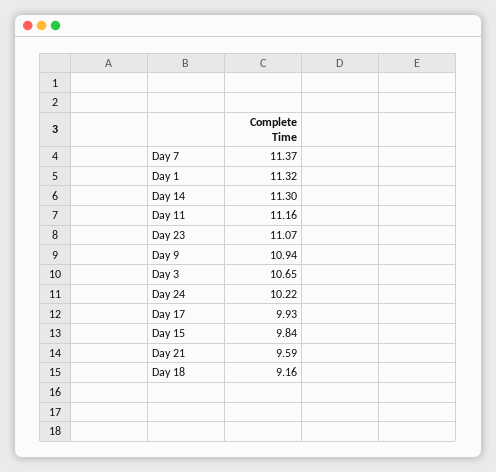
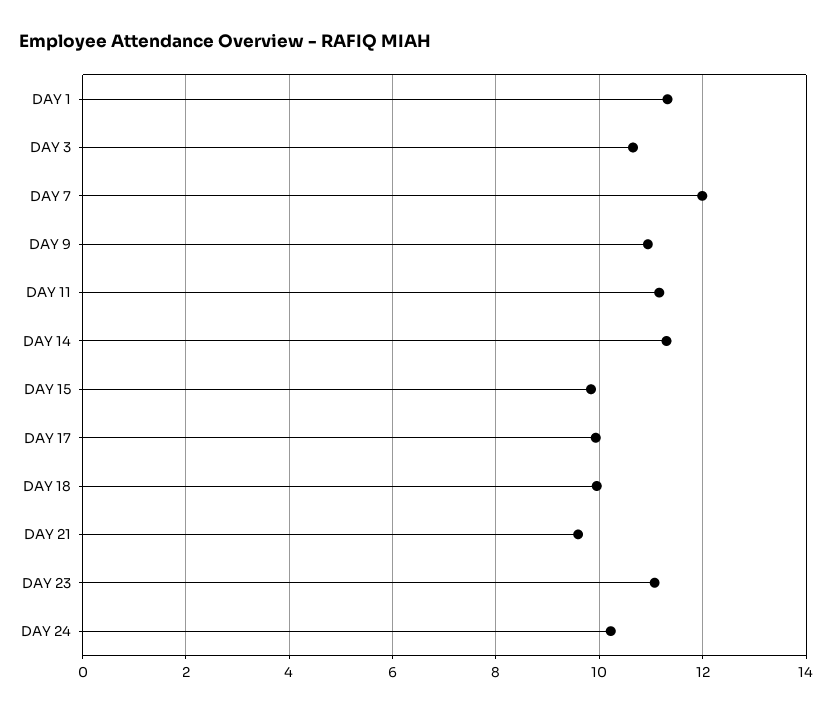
  {
-   "Day 7": 11.37,
+   "Day 7": 12,
    "Day 1": 11.32,
    "Day 14": 11.3,
    "Day 11": 11.16,
    "Day 23": 11.07,
    "Day 9": 10.94,
    "Day 3": 10.65,
    "Day 24": 10.22,
    "Day 17": 9.93,
    "Day 15": 9.84,
    "Day 21": 9.59,
-   "Day 18": 9.16
+   "Day 18": 10
  }

